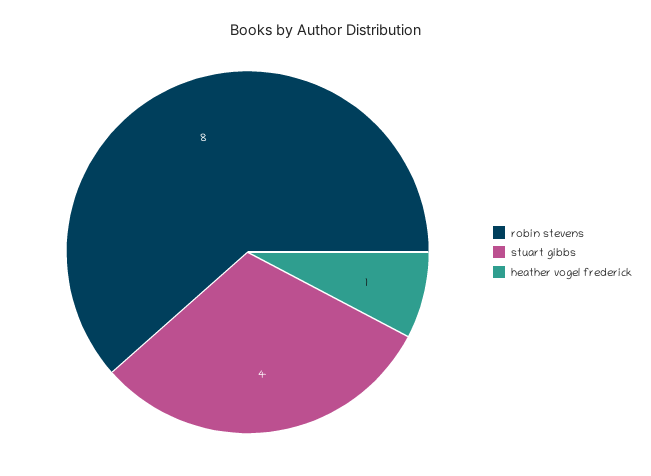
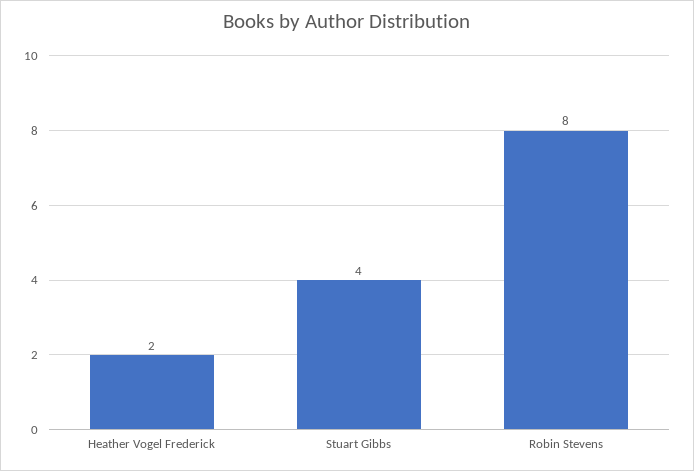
  {
    "robin stevens": 8,
    "stuart gibbs": 4,
-   "heather vogel frederick": 1
+   "heather vogel frederick": 2
  }

